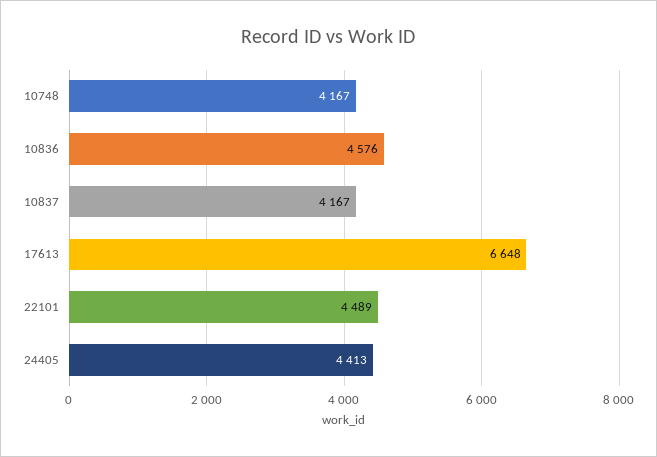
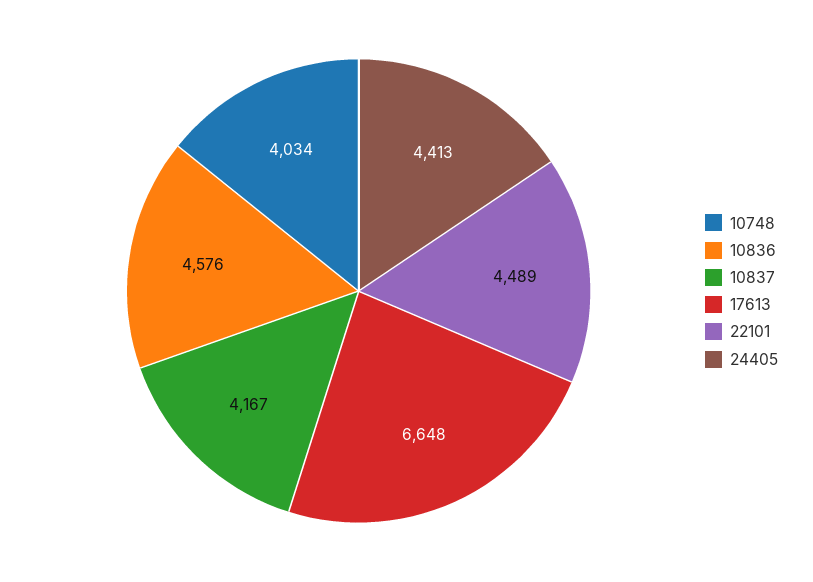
  {
-   "10748": 4167,
+   "10748": 4034,
    "10836": 4576,
    "10837": 4167,
    "17613": 6648,
    "22101": 4489,
    "24405": 4413
  }

